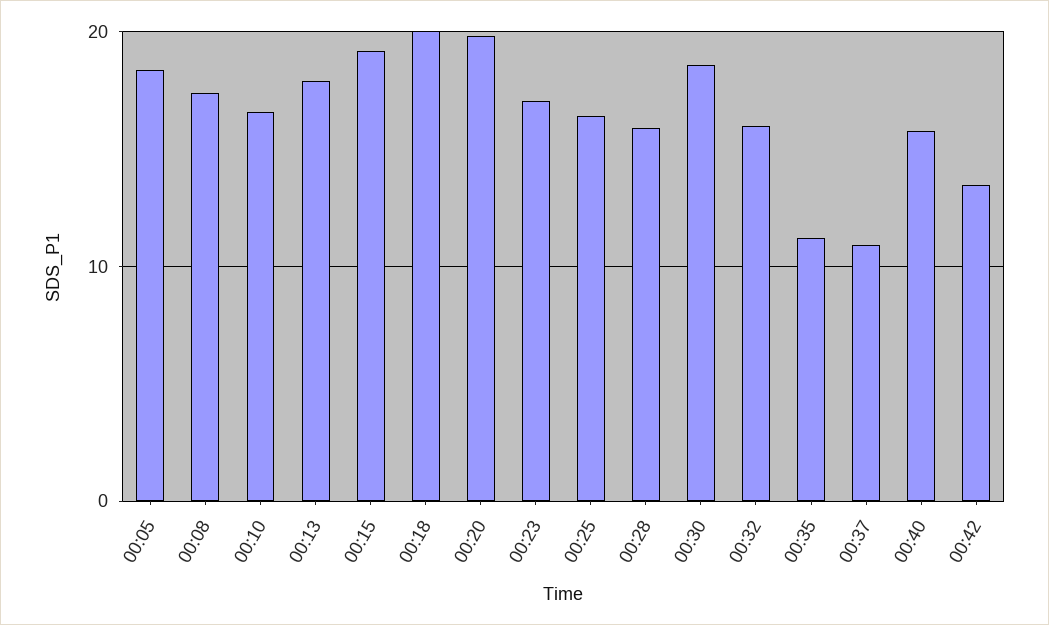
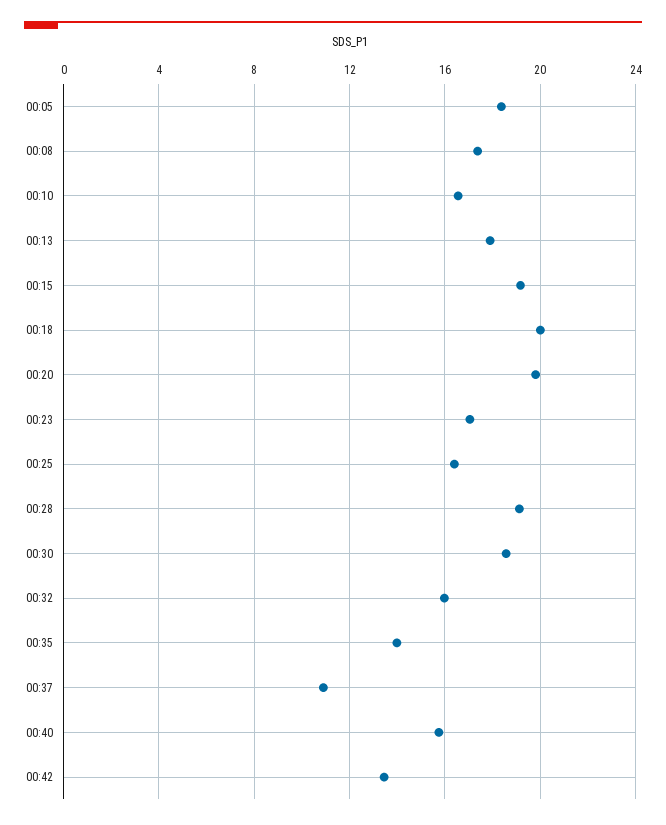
  {
    "00:05": 18.5,
    "00:08": 17.5,
    "00:10": 16.5,
    "00:13": 18,
    "00:15": 19,
    "00:18": 20,
    "00:20": 20,
    "00:23": 17,
    "00:25": 16.5,
-   "00:28": 16,
+   "00:28": 19,
    "00:30": 18.5,
    "00:32": 16,
-   "00:35": 11,
+   "00:35": 14,
    "00:37": 11,
    "00:40": 16,
    "00:42": 13.5
  }

